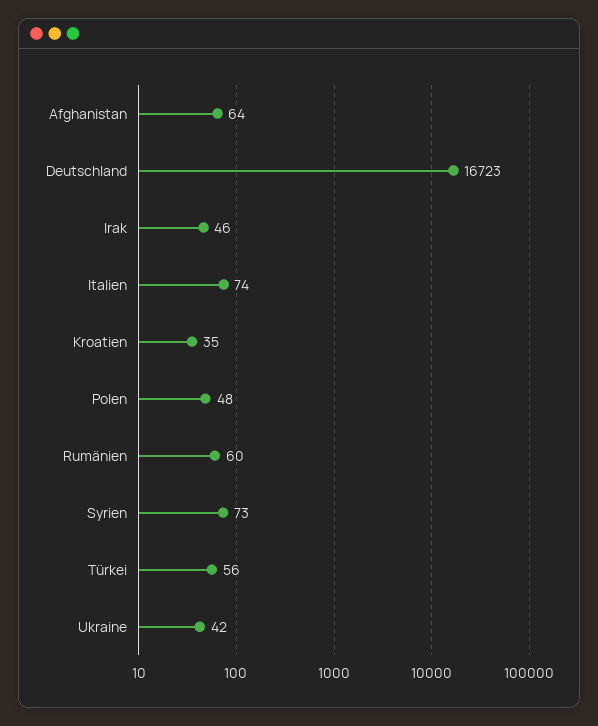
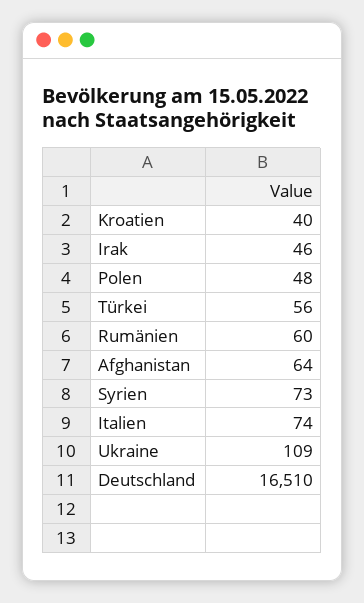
  {
    "Afghanistan": 64,
-   "Deutschland": 16723,
+   "Deutschland": 16510,
    "Irak": 46,
    "Italien": 74,
-   "Kroatien": 35,
+   "Kroatien": 40,
    "Polen": 48,
    "Rumänien": 60,
    "Syrien": 73,
    "Türkei": 56,
-   "Ukraine": 42
+   "Ukraine": 109
  }

